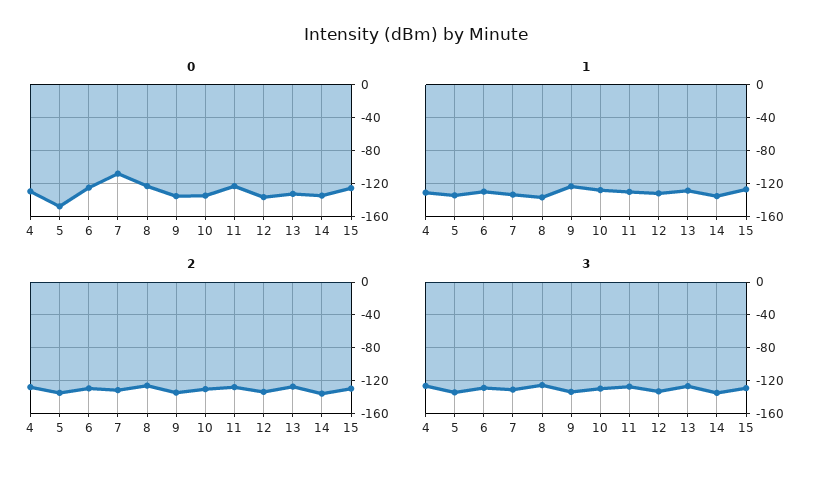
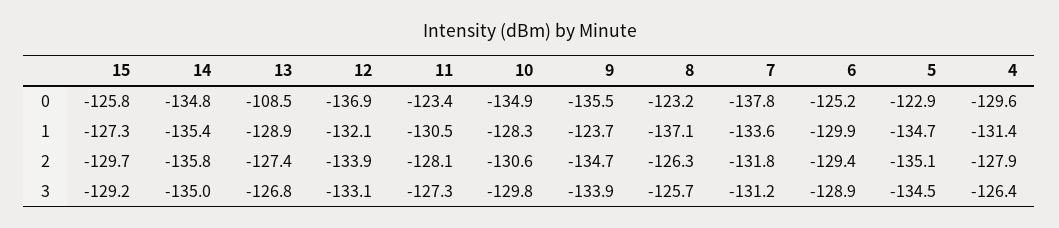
  {
    "0": {
      "4": -129.6,
-     "5": -150,
+     "5": -122.9,
      "6": -125.2,
-     "7": -110,
+     "7": -137.8,
      "8": -123.2,
      "9": -135.5,
      "10": -134.9,
      "11": -123.4,
      "12": -136.9,
-     "13": -130,
+     "13": -108.5,
      "14": -134.8,
      "15": -125.8
    },
    "1": {
      "4": -131.4,
      "5": -134.7,
      "6": -129.9,
      "7": -133.6,
      "8": -137.1,
      "9": -123.7,
      "10": -128.3,
      "11": -130.5,
      "12": -132.1,
      "13": -128.9,
      "14": -135.4,
      "15": -127.3
    },
    "2": {
      "4": -127.9,
      "5": -135.1,
      "6": -129.4,
      "7": -131.8,
      "8": -126.3,
      "9": -134.7,
      "10": -130.6,
      "11": -128.1,
      "12": -133.9,
      "13": -127.4,
      "14": -135.8,
      "15": -129.7
    },
    "3": {
      "4": -126.4,
      "5": -134.5,
      "6": -128.9,
      "7": -131.2,
      "8": -125.7,
      "9": -133.9,
      "10": -129.8,
      "11": -127.3,
      "12": -133.1,
      "13": -126.8,
      "14": -135,
      "15": -129.2
    }
  }

